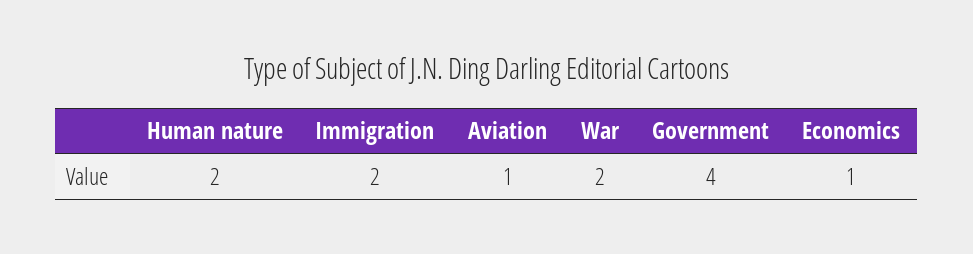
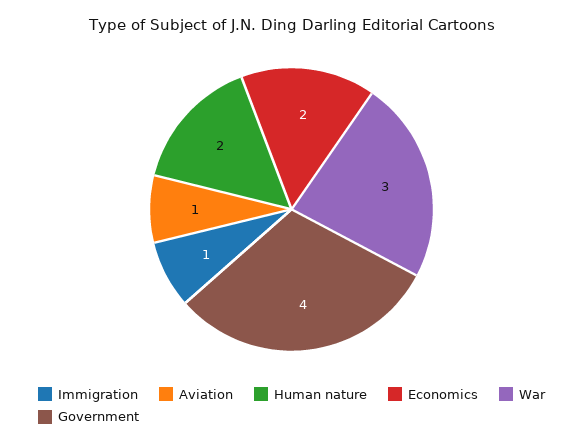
  {
    "Human nature": 2,
-   "Immigration": 2,
+   "Immigration": 1,
    "Aviation": 1,
-   "War": 2,
+   "War": 3,
    "Government": 4,
-   "Economics": 1
+   "Economics": 2
  }

